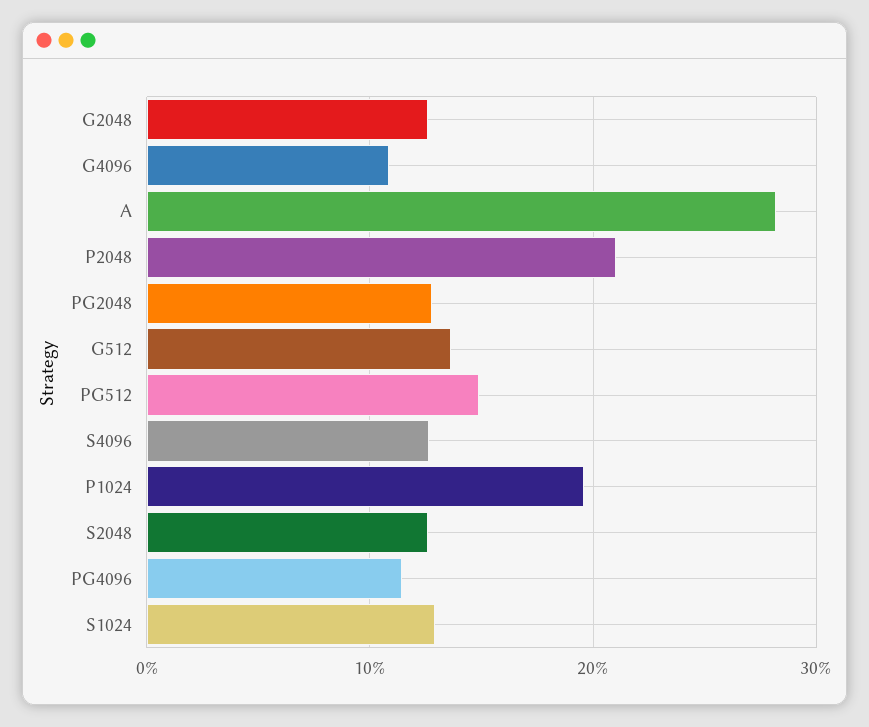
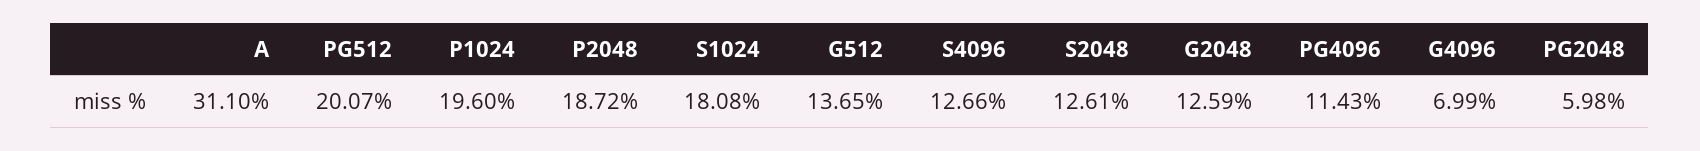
  {
    "G2048": 12.59,
-   "G4096": 11,
+   "G4096": 6.99,
-   "A": 28,
+   "A": 31.1,
-   "P2048": 21,
+   "P2048": 18.72,
-   "PG2048": 13,
+   "PG2048": 5.98,
    "G512": 13.65,
-   "PG512": 15,
+   "PG512": 20.07,
    "S4096": 12.66,
    "P1024": 19.6,
    "S2048": 12.61,
    "PG4096": 11.43,
-   "S1024": 13
+   "S1024": 18.08
  }

